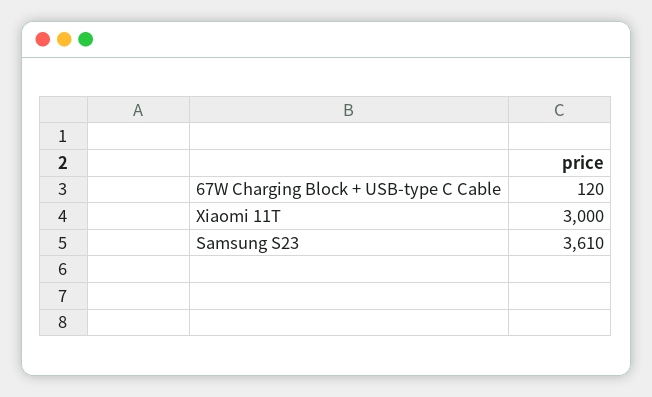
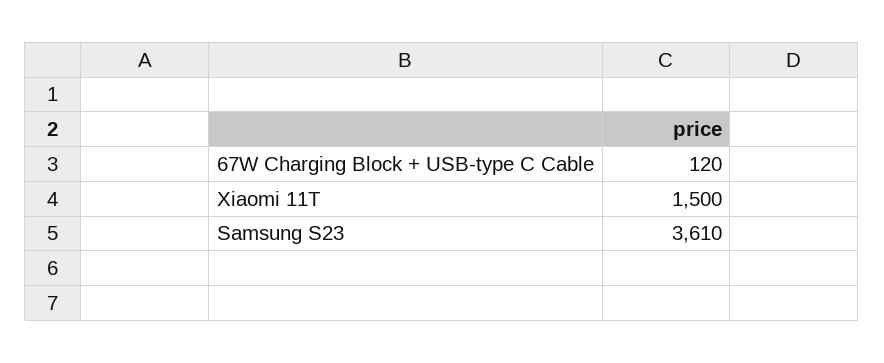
  {
    "67W Charging Block + USB-type C Cable": 120,
-   "Xiaomi 11T": 3000,
+   "Xiaomi 11T": 1500,
    "Samsung S23": 3610
  }

